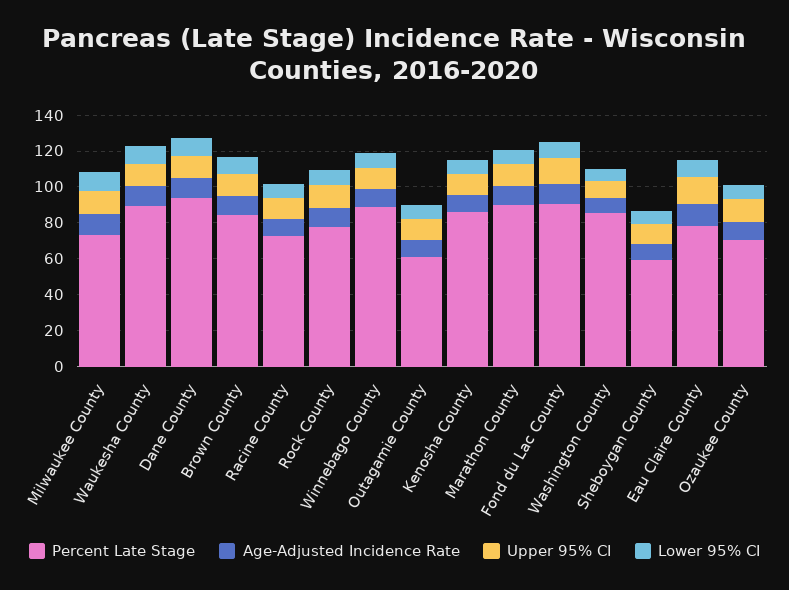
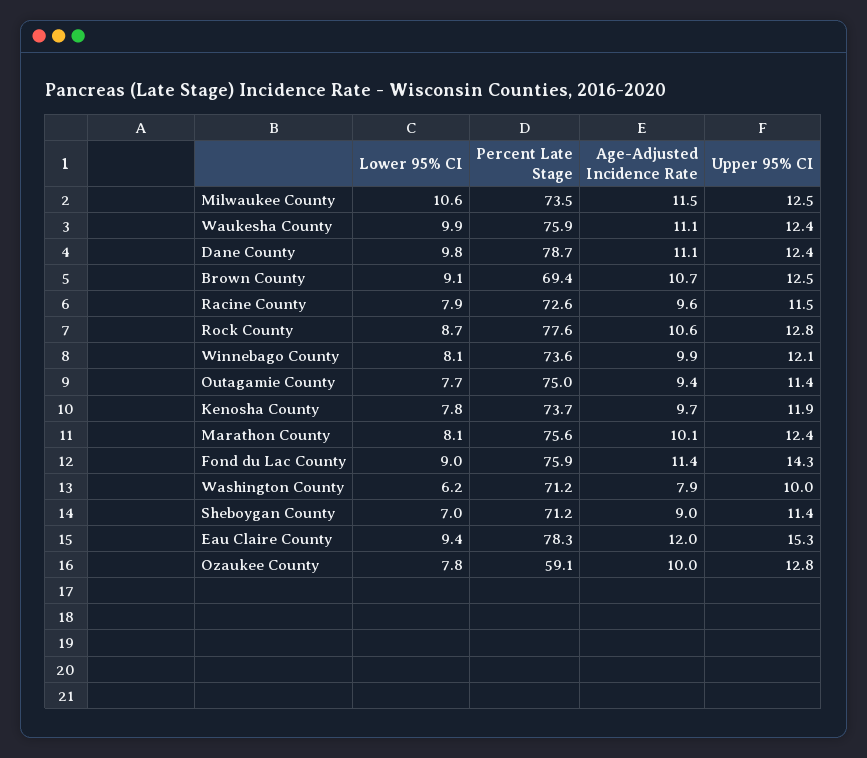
  {
    "Percent Late Stage": {
      "Milwaukee County": 73.5,
-     "Waukesha County": 90,
+     "Waukesha County": 75.9,
-     "Dane County": 95,
+     "Dane County": 78.7,
-     "Brown County": 85,
+     "Brown County": 69.4,
      "Racine County": 72.6,
      "Rock County": 77.6,
-     "Winnebago County": 90,
+     "Winnebago County": 73.6,
-     "Outagamie County": 60,
+     "Outagamie County": 75,
-     "Kenosha County": 85,
+     "Kenosha County": 73.7,
-     "Marathon County": 90,
+     "Marathon County": 75.6,
-     "Fond du Lac County": 90,
+     "Fond du Lac County": 75.9,
-     "Washington County": 85,
+     "Washington County": 71.2,
-     "Sheboygan County": 60,
+     "Sheboygan County": 71.2,
      "Eau Claire County": 78.3,
-     "Ozaukee County": 70
+     "Ozaukee County": 59.1
    },
    "Age-Adjusted Incidence Rate": {
      "Milwaukee County": 11.5,
      "Waukesha County": 11.1,
      "Dane County": 11.1,
      "Brown County": 10.7,
      "Racine County": 9.6,
      "Rock County": 10.6,
      "Winnebago County": 9.9,
      "Outagamie County": 9.4,
      "Kenosha County": 9.7,
      "Marathon County": 10.1,
      "Fond du Lac County": 11.4,
      "Washington County": 7.9,
      "Sheboygan County": 9,
      "Eau Claire County": 12,
      "Ozaukee County": 10
    },
    "Upper 95% CI": {
      "Milwaukee County": 12.5,
      "Waukesha County": 12.4,
      "Dane County": 12.4,
      "Brown County": 12.5,
      "Racine County": 11.5,
      "Rock County": 12.8,
      "Winnebago County": 12.1,
      "Outagamie County": 11.4,
      "Kenosha County": 11.9,
      "Marathon County": 12.4,
      "Fond du Lac County": 14.3,
      "Washington County": 10,
      "Sheboygan County": 11.4,
      "Eau Claire County": 15.3,
      "Ozaukee County": 12.8
    },
    "Lower 95% CI": {
      "Milwaukee County": 10.6,
      "Waukesha County": 9.9,
      "Dane County": 9.8,
      "Brown County": 9.1,
      "Racine County": 7.9,
      "Rock County": 8.7,
      "Winnebago County": 8.1,
      "Outagamie County": 7.7,
      "Kenosha County": 7.8,
      "Marathon County": 8.1,
      "Fond du Lac County": 9,
      "Washington County": 6.2,
      "Sheboygan County": 7,
      "Eau Claire County": 9.4,
      "Ozaukee County": 7.8
    }
  }

